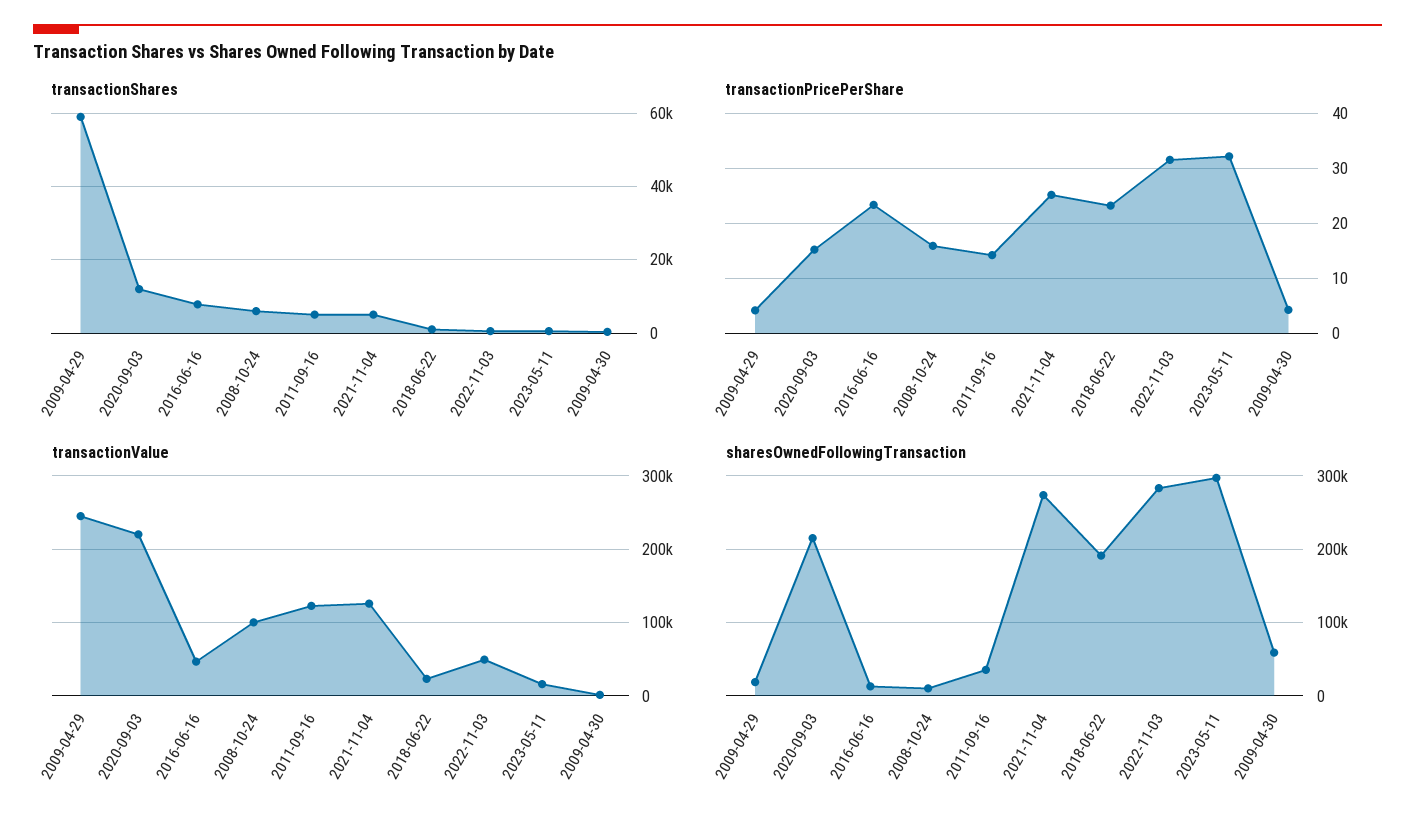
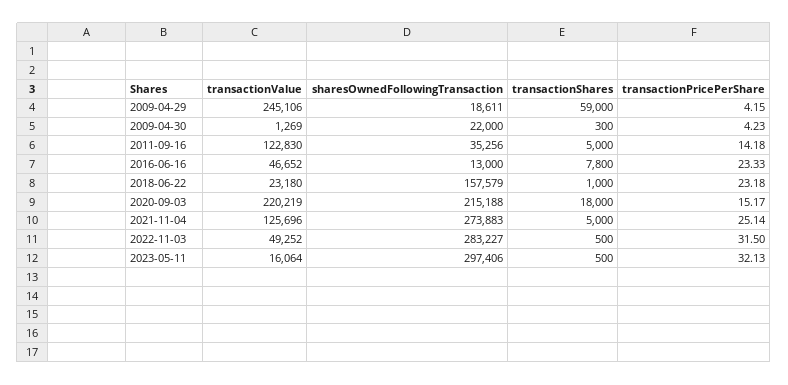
  {
    "transactionShares": {
      "2009-04-29": 59000,
-     "2020-09-03": 12000,
+     "2020-09-03": 18000,
      "2016-06-16": 7800,
-     "2008-10-24": 6000,
      "2011-09-16": 5000,
      "2021-11-04": 5000,
      "2018-06-22": 1000,
      "2022-11-03": 500,
      "2023-05-11": 500,
      "2009-04-30": 300
    },
    "transactionPricePerShare": {
      "2009-04-29": 4.15,
      "2020-09-03": 15.17,
      "2016-06-16": 23.33,
-     "2008-10-24": 16,
      "2011-09-16": 14.18,
      "2021-11-04": 25.14,
      "2018-06-22": 23.18,
      "2022-11-03": 31.5,
      "2023-05-11": 32.13,
      "2009-04-30": 4.23
    },
    "transactionValue": {
      "2009-04-29": 245106,
      "2020-09-03": 220219,
      "2016-06-16": 46652,
-     "2008-10-24": 100000,
      "2011-09-16": 122830,
      "2021-11-04": 125696,
      "2018-06-22": 23180,
      "2022-11-03": 49252,
      "2023-05-11": 16064,
      "2009-04-30": 1269
    },
    "sharesOwnedFollowingTransaction": {
      "2009-04-29": 18611,
      "2020-09-03": 215188,
      "2016-06-16": 13000,
-     "2008-10-24": 10000,
      "2011-09-16": 35256,
      "2021-11-04": 273883,
-     "2018-06-22": 190000,
+     "2018-06-22": 157579,
      "2022-11-03": 283227,
      "2023-05-11": 297406,
-     "2009-04-30": 60000
+     "2009-04-30": 22000
    }
  }

